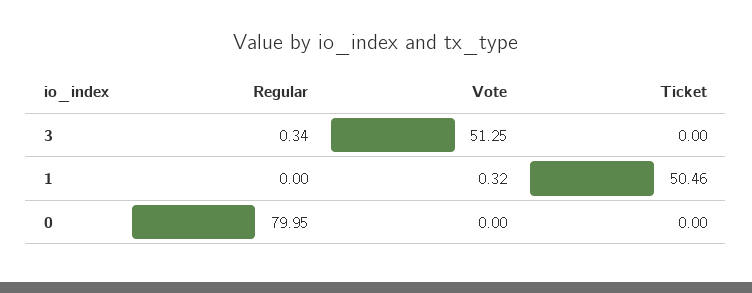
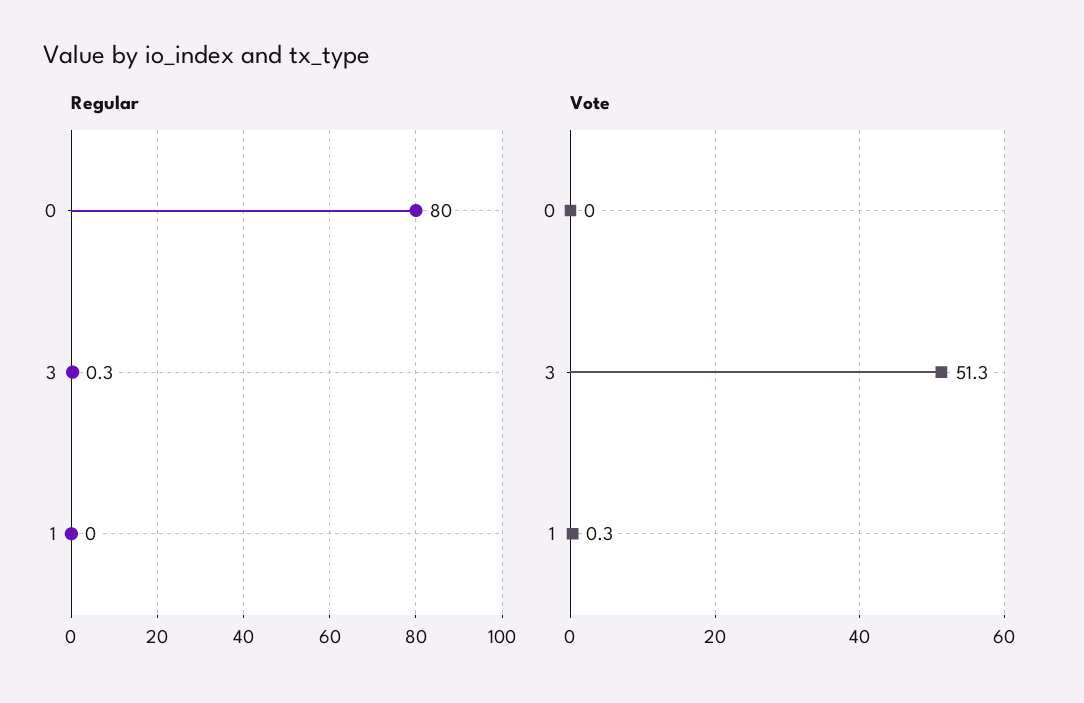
  {
    "Regular": {
      "3": 0.34,
      "1": 0,
      "0": 79.95
    },
    "Vote": {
      "3": 51.25,
      "1": 0.32,
      "0": 0
-   },
+   }
-   "Ticket": {
-     "3": 0,
-     "1": 50.46,
-     "0": 0
-   }
  }

